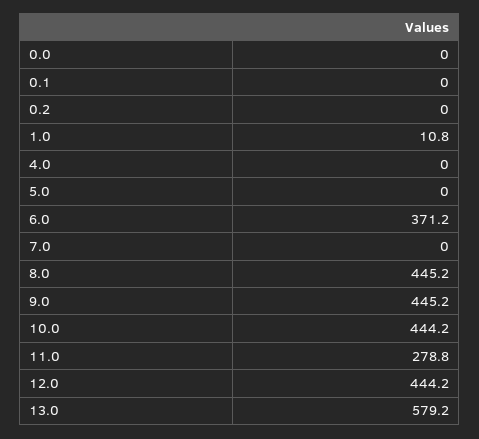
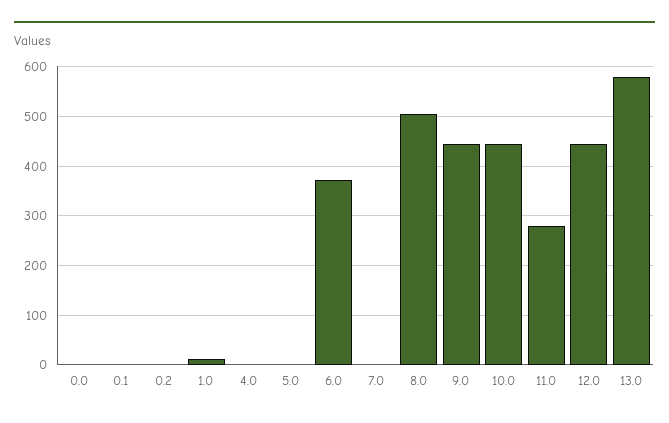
  {
    "0.0": 0,
    "0.1": 0,
    "0.2": 0,
    "1.0": 10.8,
    "4.0": 0,
    "5.0": 0,
    "6.0": 371.2,
    "7.0": 0,
-   "8.0": 445.2,
+   "8.0": 500,
    "9.0": 445.2,
    "10.0": 444.2,
    "11.0": 278.8,
    "12.0": 444.2,
    "13.0": 579.2
  }

